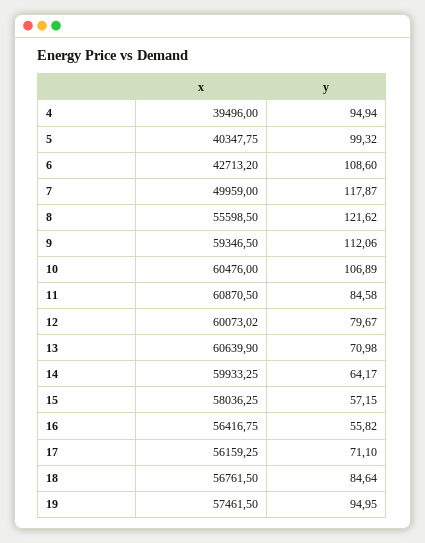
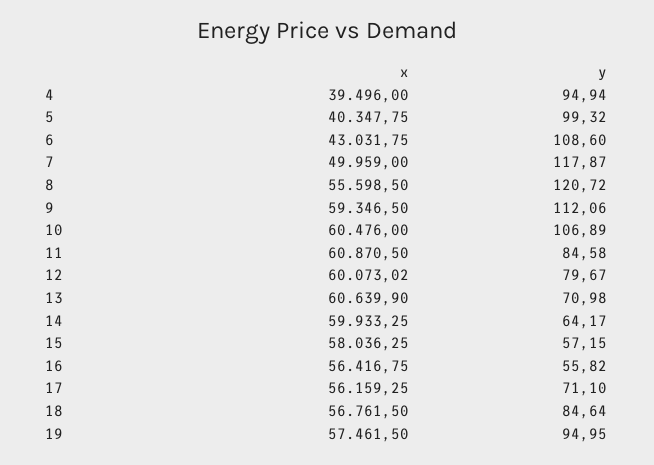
  {
    "x": {
      "4": 39496,
      "5": 40347.75,
-     "6": 42713.2,
+     "6": 43031.75,
      "7": 49959,
      "8": 55598.5,
      "9": 59346.5,
      "10": 60476,
      "11": 60870.5,
      "12": 60073.02,
      "13": 60639.9,
      "14": 59933.25,
      "15": 58036.25,
      "16": 56416.75,
      "17": 56159.25,
      "18": 56761.5,
      "19": 57461.5
    },
    "y": {
      "4": 94.94,
      "5": 99.32,
      "6": 108.6,
      "7": 117.87,
-     "8": 121.62,
+     "8": 120.72,
      "9": 112.06,
      "10": 106.89,
      "11": 84.58,
      "12": 79.67,
      "13": 70.98,
      "14": 64.17,
      "15": 57.15,
      "16": 55.82,
      "17": 71.1,
      "18": 84.64,
      "19": 94.95
    }
  }

